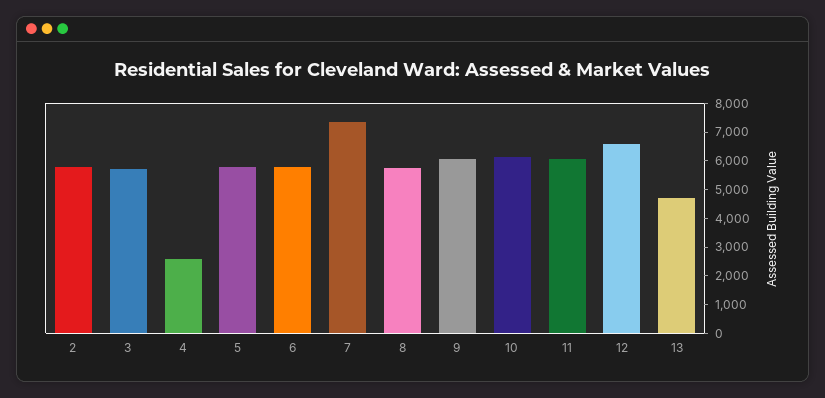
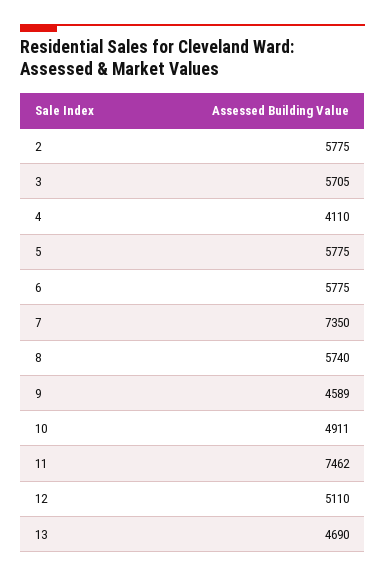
  {
    "2": 5775,
    "3": 5705,
-   "4": 2500,
+   "4": 4110,
    "5": 5775,
    "6": 5775,
    "7": 7350,
    "8": 5740,
-   "9": 6000,
+   "9": 4589,
-   "10": 6000,
+   "10": 4911,
-   "11": 6000,
+   "11": 7462,
-   "12": 6500,
+   "12": 5110,
    "13": 4690
  }

